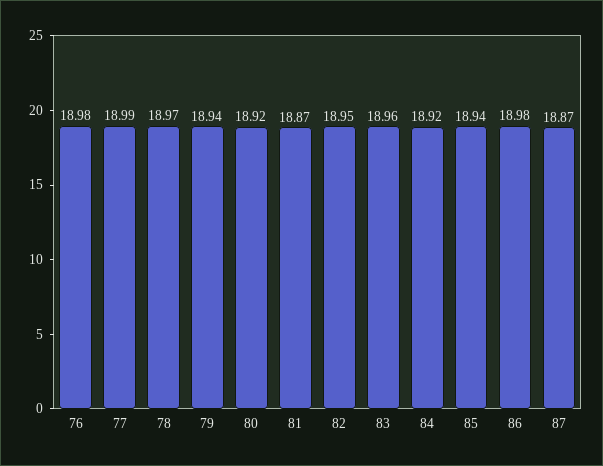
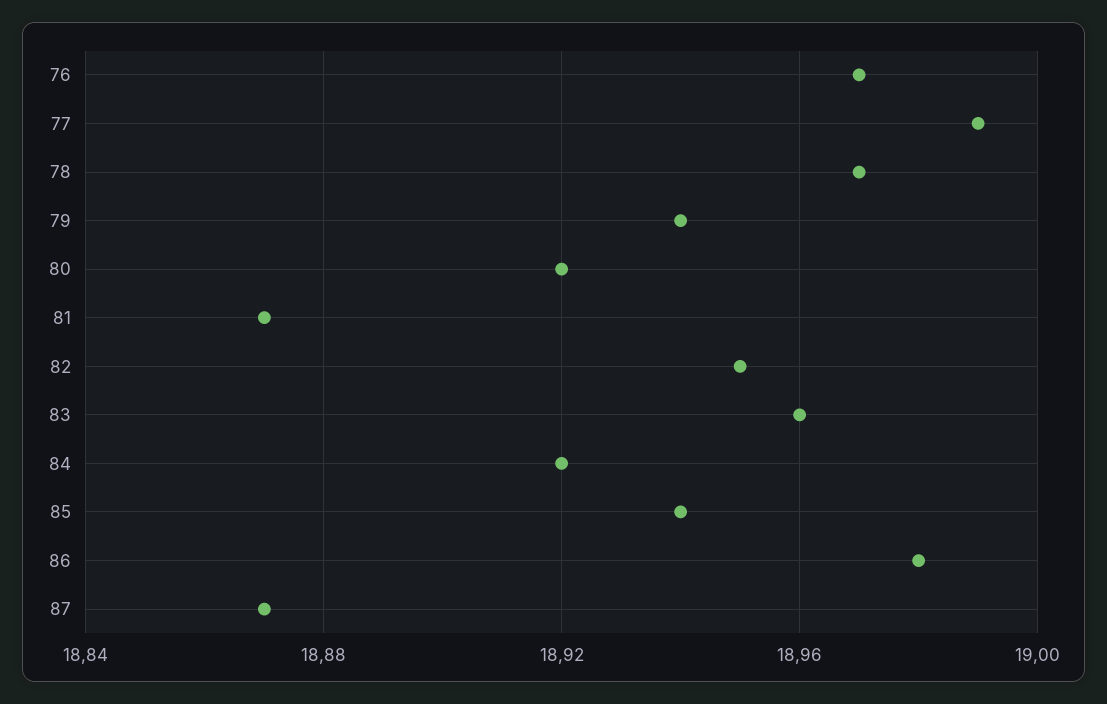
  {
-   "76": 18.98,
+   "76": 18.97,
    "77": 18.99,
    "78": 18.97,
    "79": 18.94,
    "80": 18.92,
    "81": 18.87,
    "82": 18.95,
    "83": 18.96,
    "84": 18.92,
    "85": 18.94,
    "86": 18.98,
    "87": 18.87
  }

